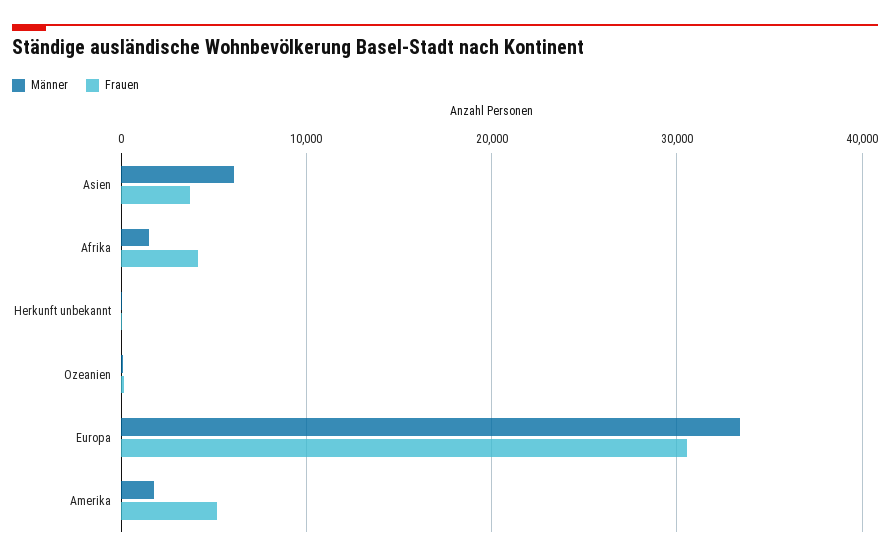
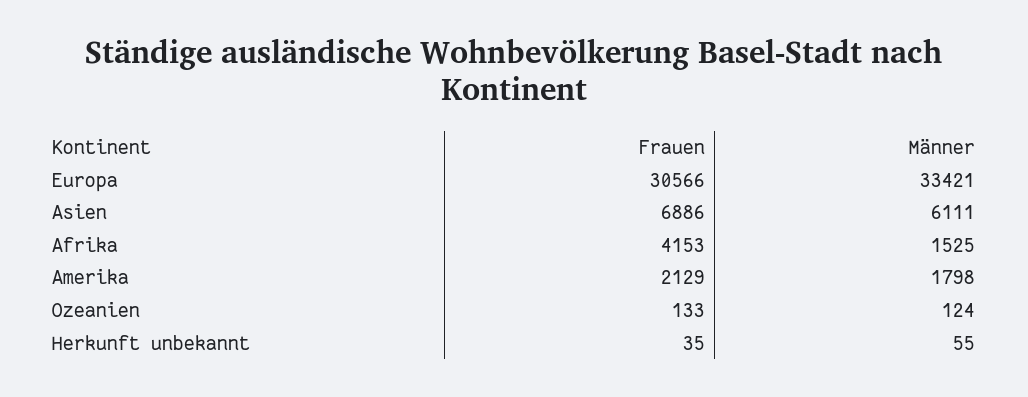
  {
    "Männer": {
      "Asien": 6111,
      "Afrika": 1525,
      "Herkunft unbekannt": 55,
      "Ozeanien": 124,
      "Europa": 33421,
      "Amerika": 1798
    },
    "Frauen": {
-     "Asien": 4000,
+     "Asien": 6886,
      "Afrika": 4153,
      "Herkunft unbekannt": 35,
      "Ozeanien": 133,
      "Europa": 30566,
-     "Amerika": 5000
+     "Amerika": 2129
    }
  }

